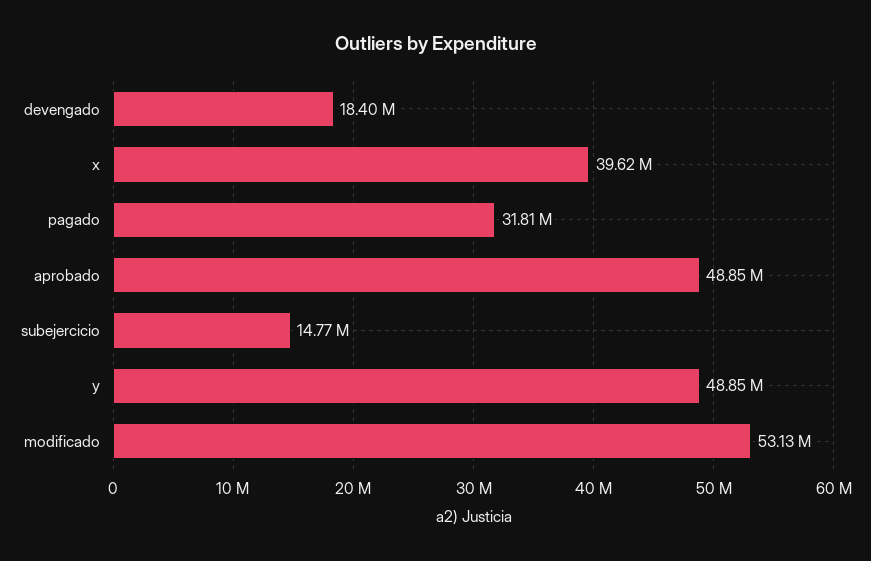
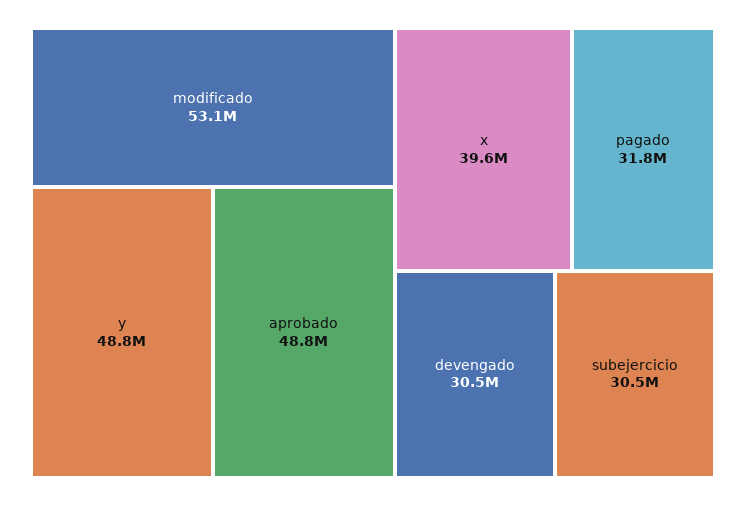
  {
-   "devengado": 18400000,
+   "devengado": 30500000,
    "x": 39620000,
    "pagado": 31810000,
    "aprobado": 48850000,
-   "subejercicio": 14770000,
+   "subejercicio": 30500000,
    "y": 48850000,
    "modificado": 53130000
  }

